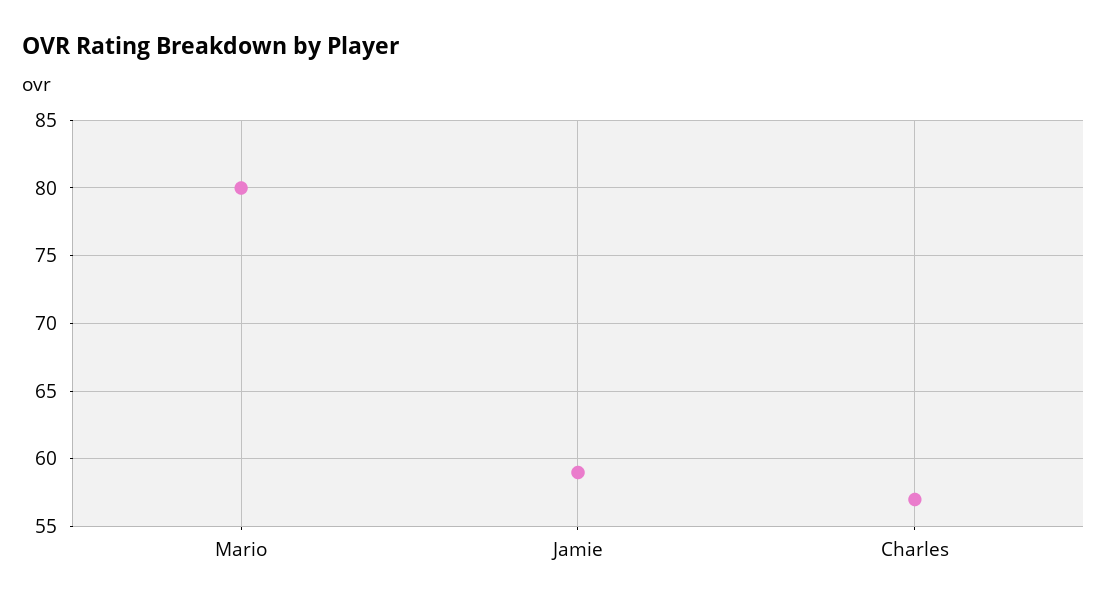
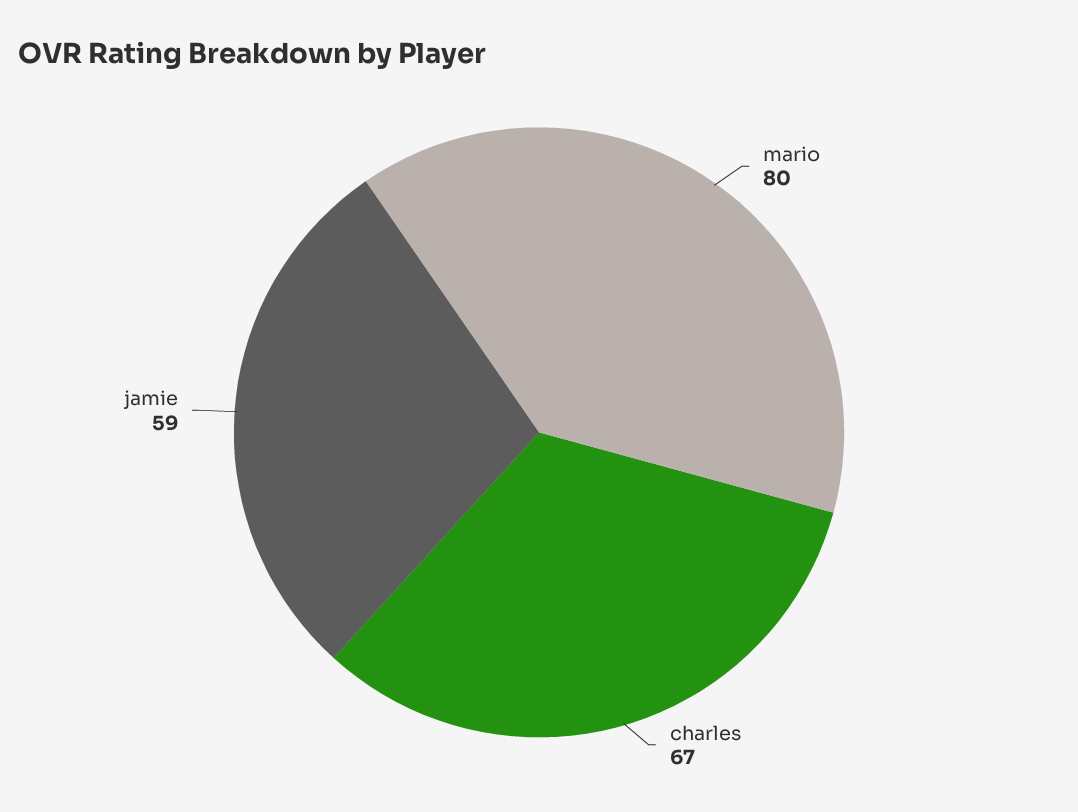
  {
    "Mario": 80,
    "Jamie": 59,
-   "Charles": 57
+   "Charles": 67
  }

